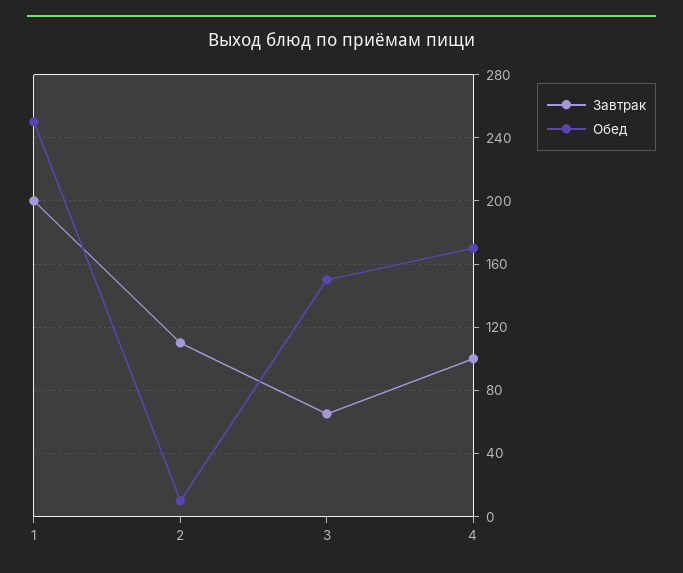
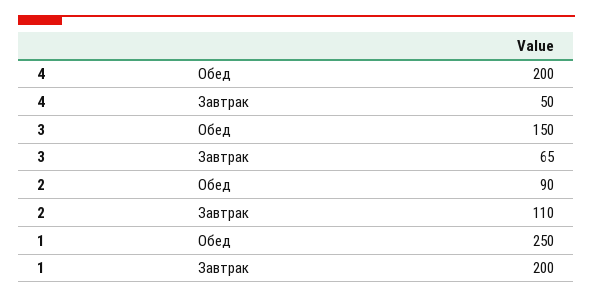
  {
    "Завтрак": {
      "1": 200,
      "2": 110,
      "3": 65,
-     "4": 100
+     "4": 50
    },
    "Обед": {
      "1": 250,
-     "2": 10,
+     "2": 90,
      "3": 150,
-     "4": 170
+     "4": 200
    }
  }

